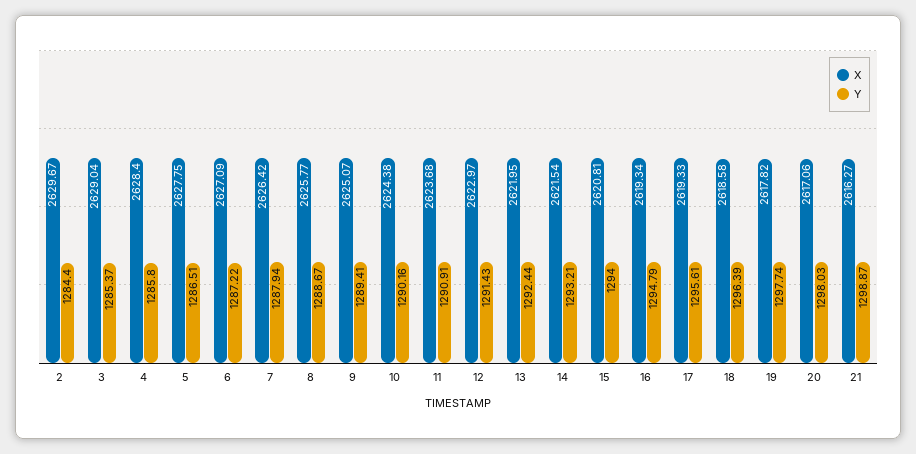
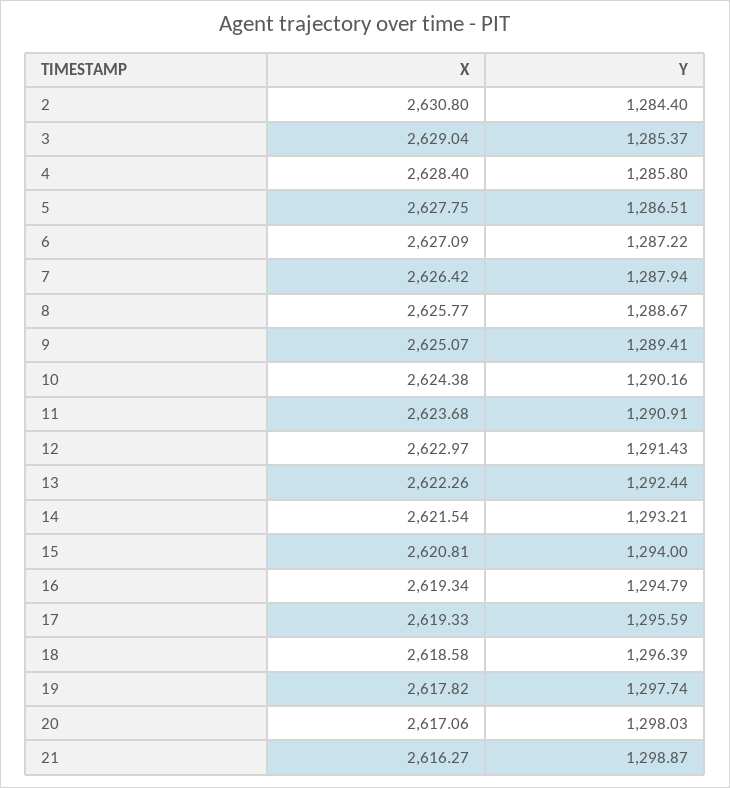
  {
    "X": {
-     "2": 2629.67,
+     "2": 2630.8,
      "3": 2629.04,
      "4": 2628.4,
      "5": 2627.75,
      "6": 2627.09,
      "7": 2626.42,
      "8": 2625.77,
      "9": 2625.07,
      "10": 2624.38,
      "11": 2623.68,
      "12": 2622.97,
-     "13": 2621.95,
+     "13": 2622.26,
      "14": 2621.54,
      "15": 2620.81,
      "16": 2619.34,
      "17": 2619.33,
      "18": 2618.58,
      "19": 2617.82,
      "20": 2617.06,
      "21": 2616.27
    },
    "Y": {
      "2": 1284.4,
      "3": 1285.37,
      "4": 1285.8,
      "5": 1286.51,
      "6": 1287.22,
      "7": 1287.94,
      "8": 1288.67,
      "9": 1289.41,
      "10": 1290.16,
      "11": 1290.91,
      "12": 1291.43,
      "13": 1292.44,
      "14": 1293.21,
      "15": 1294,
      "16": 1294.79,
-     "17": 1295.61,
+     "17": 1295.59,
      "18": 1296.39,
      "19": 1297.74,
      "20": 1298.03,
      "21": 1298.87
    }
  }

